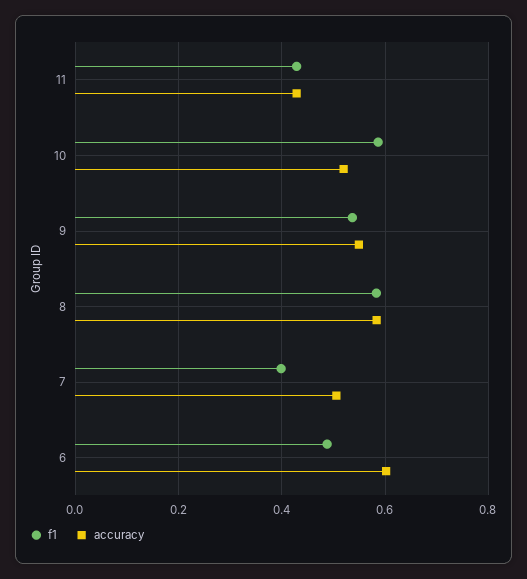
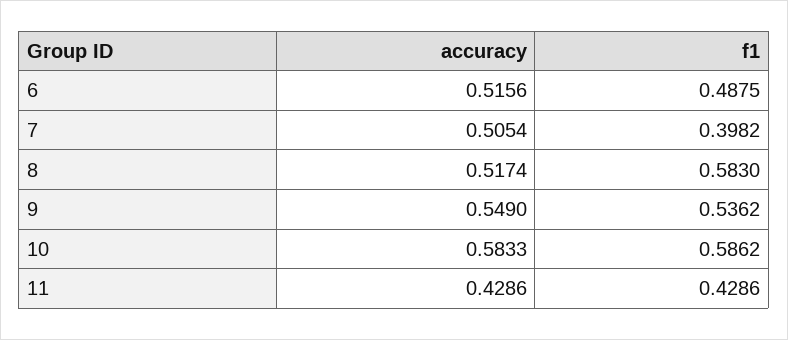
  {
    "f1": {
      "11": 0.4286,
      "10": 0.5862,
      "9": 0.5362,
      "8": 0.583,
      "7": 0.3982,
      "6": 0.4875
    },
    "accuracy": {
      "11": 0.4286,
-     "10": 0.52,
+     "10": 0.5833,
      "9": 0.549,
-     "8": 0.58,
+     "8": 0.5174,
      "7": 0.5054,
-     "6": 0.6
+     "6": 0.5156
    }
  }

